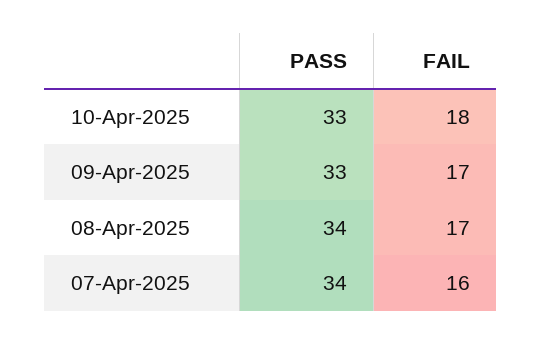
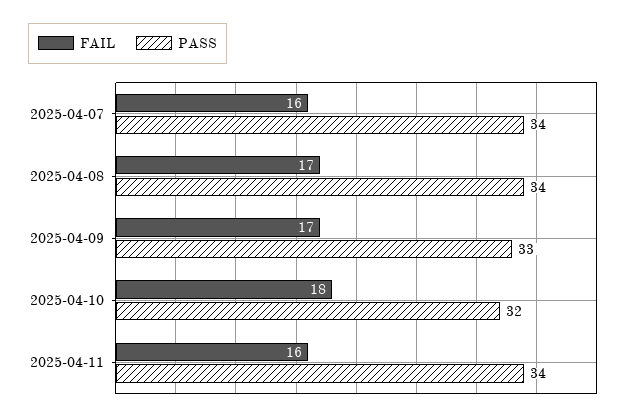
  {
    "PASS": {
-     "10-Apr-2025": 33,
+     "10-Apr-2025": 32,
      "09-Apr-2025": 33,
      "08-Apr-2025": 34,
-     "07-Apr-2025": 34
+     "07-Apr-2025": 34,
+     "2025-04-11": 34
    },
    "FAIL": {
      "10-Apr-2025": 18,
      "09-Apr-2025": 17,
      "08-Apr-2025": 17,
-     "07-Apr-2025": 16
+     "07-Apr-2025": 16,
+     "2025-04-11": 16
    }
  }

